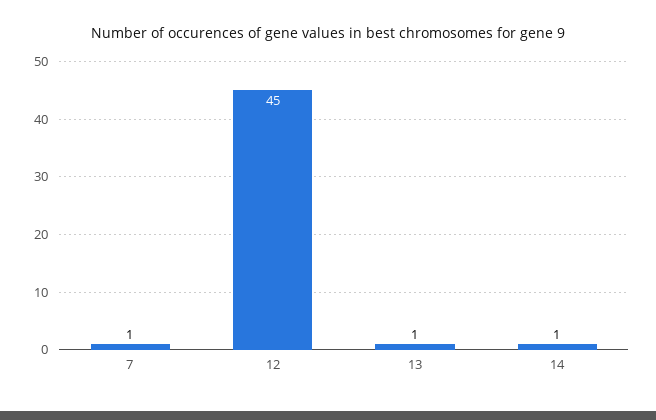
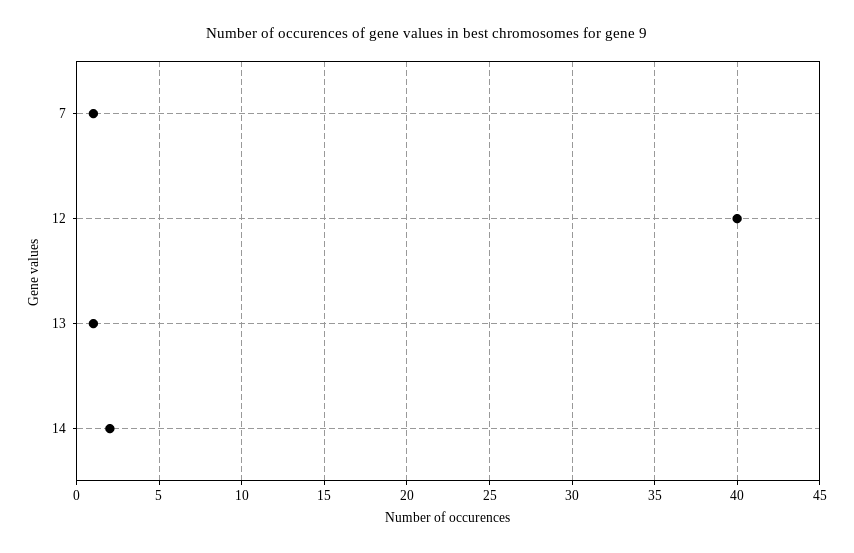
  {
    "7": 1,
-   "12": 45,
+   "12": 40,
    "13": 1,
-   "14": 1
+   "14": 2
  }

